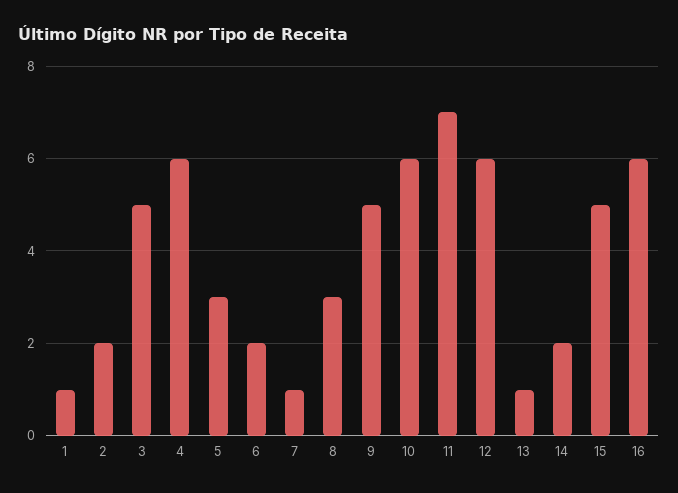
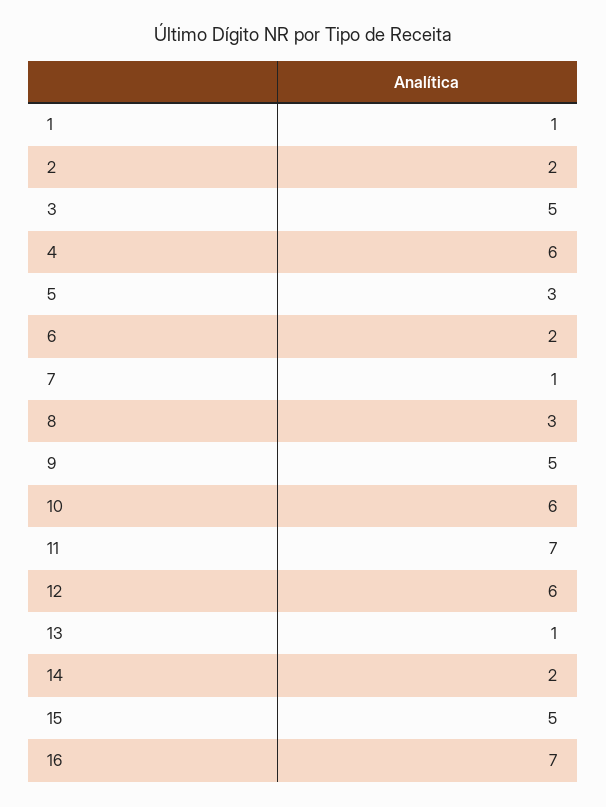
  {
    "1": 1,
    "2": 2,
    "3": 5,
    "4": 6,
    "5": 3,
    "6": 2,
    "7": 1,
    "8": 3,
    "9": 5,
    "10": 6,
    "11": 7,
    "12": 6,
    "13": 1,
    "14": 2,
    "15": 5,
-   "16": 6
+   "16": 7
  }

